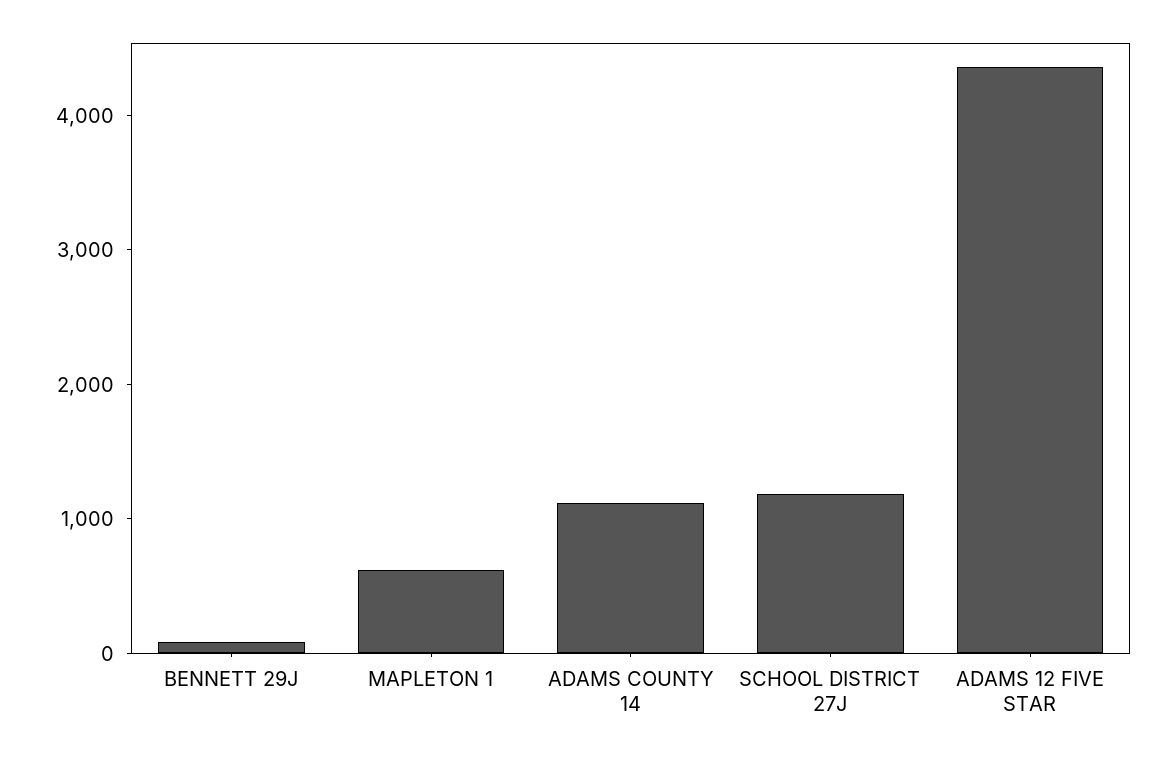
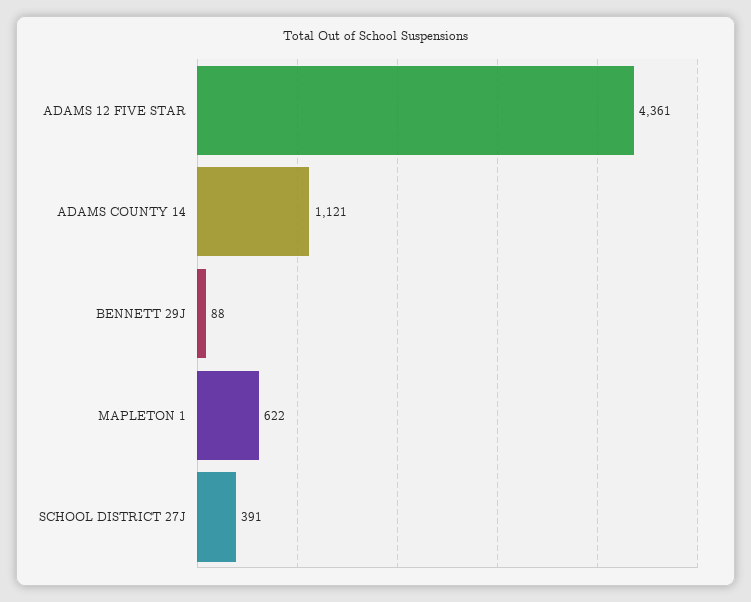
  {
    "BENNETT 29J": 88,
    "MAPLETON 1": 622,
    "ADAMS COUNTY 14": 1121,
-   "SCHOOL DISTRICT 27J": 1200,
+   "SCHOOL DISTRICT 27J": 391,
    "ADAMS 12 FIVE STAR": 4361
  }

